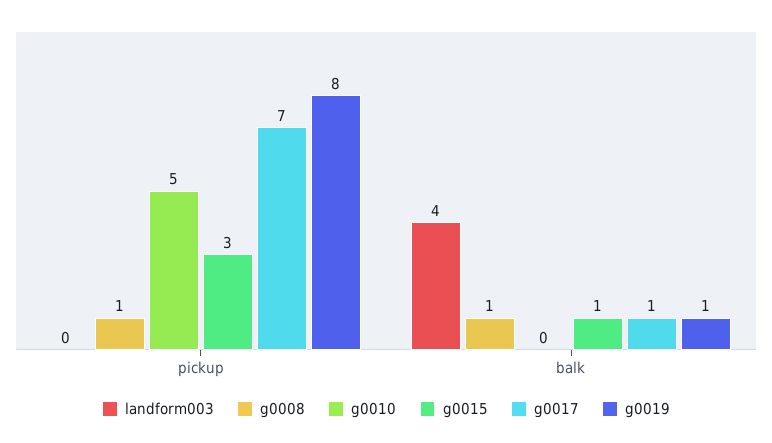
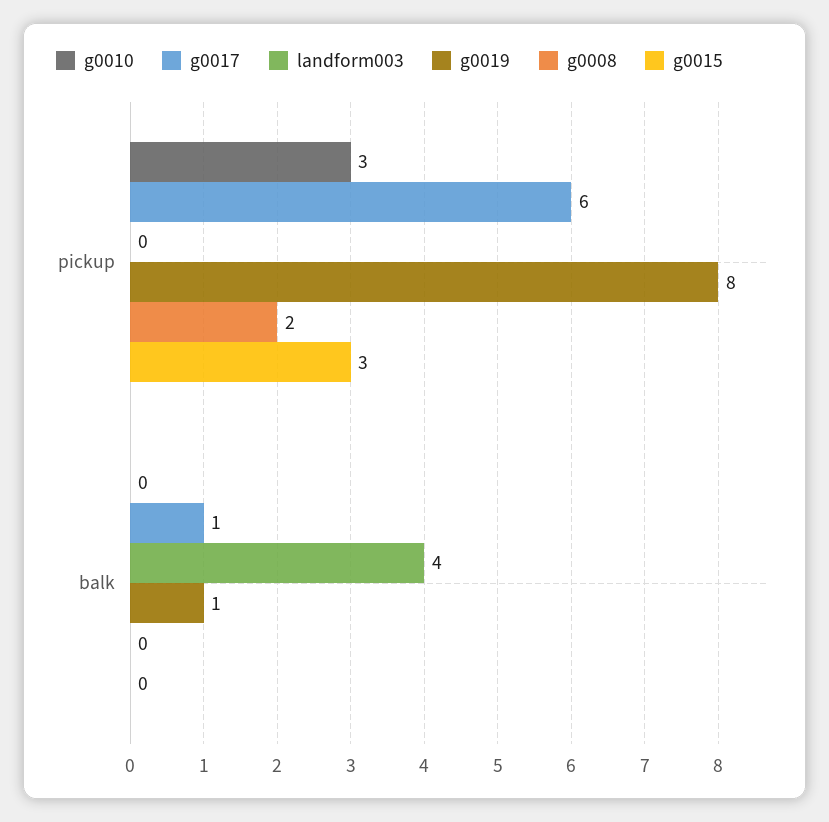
  {
    "landform003": {
      "pickup": 0,
      "balk": 4
    },
    "g0008": {
-     "pickup": 1,
+     "pickup": 2,
-     "balk": 1
+     "balk": 0
    },
    "g0010": {
-     "pickup": 5,
+     "pickup": 3,
      "balk": 0
    },
    "g0015": {
      "pickup": 3,
-     "balk": 1
+     "balk": 0
    },
    "g0017": {
-     "pickup": 7,
+     "pickup": 6,
      "balk": 1
    },
    "g0019": {
      "pickup": 8,
      "balk": 1
    }
  }

